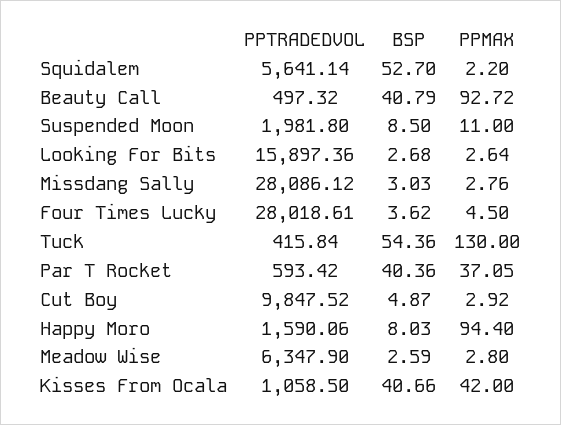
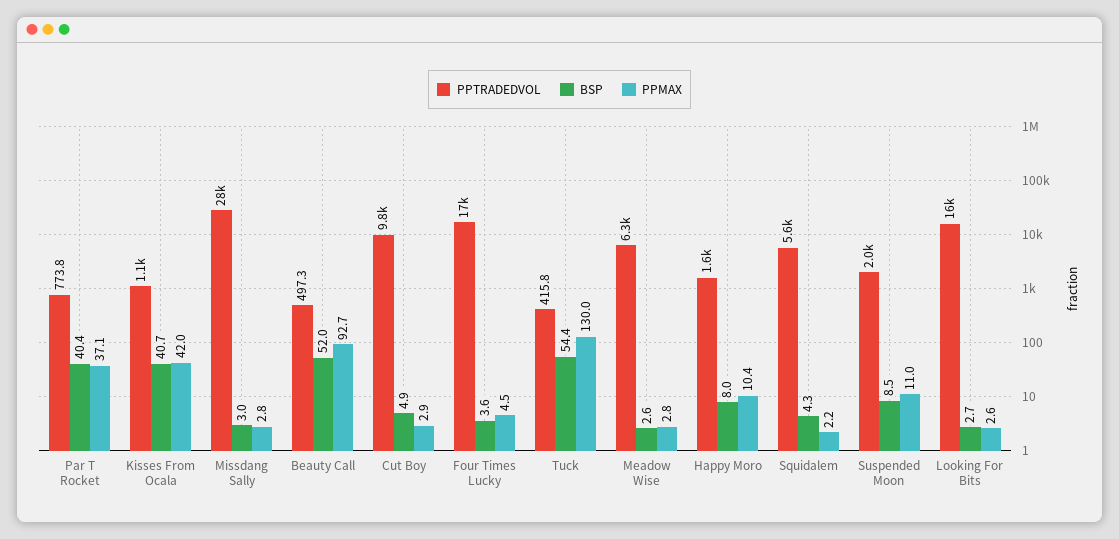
  {
    "PPTRADEDVOL": {
      "Squidalem": 5641.14,
      "Beauty Call": 497.32,
      "Suspended Moon": 1981.8,
      "Looking For Bits": 15897.36,
      "Missdang Sally": 28086.12,
-     "Four Times Lucky": 28018.61,
+     "Four Times Lucky": 17000,
      "Tuck": 415.84,
-     "Par T Rocket": 593.42,
+     "Par T Rocket": 773.8,
      "Cut Boy": 9847.52,
      "Happy Moro": 1590.06,
      "Meadow Wise": 6347.9,
      "Kisses From Ocala": 1058.5
    },
    "BSP": {
-     "Squidalem": 52.7,
+     "Squidalem": 4.3,
-     "Beauty Call": 40.79,
+     "Beauty Call": 52,
      "Suspended Moon": 8.5,
      "Looking For Bits": 2.68,
      "Missdang Sally": 3.03,
      "Four Times Lucky": 3.62,
      "Tuck": 54.36,
      "Par T Rocket": 40.36,
      "Cut Boy": 4.87,
      "Happy Moro": 8.03,
      "Meadow Wise": 2.59,
      "Kisses From Ocala": 40.66
    },
    "PPMAX": {
      "Squidalem": 2.2,
      "Beauty Call": 92.72,
      "Suspended Moon": 11,
      "Looking For Bits": 2.64,
      "Missdang Sally": 2.76,
      "Four Times Lucky": 4.5,
      "Tuck": 130,
      "Par T Rocket": 37.05,
      "Cut Boy": 2.92,
-     "Happy Moro": 94.4,
+     "Happy Moro": 10.4,
      "Meadow Wise": 2.8,
      "Kisses From Ocala": 42
    }
  }

